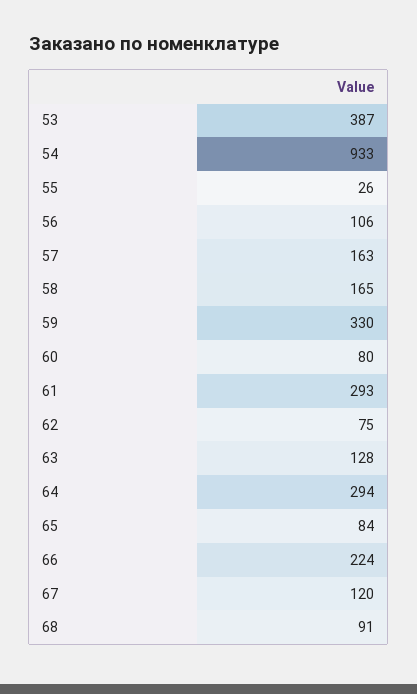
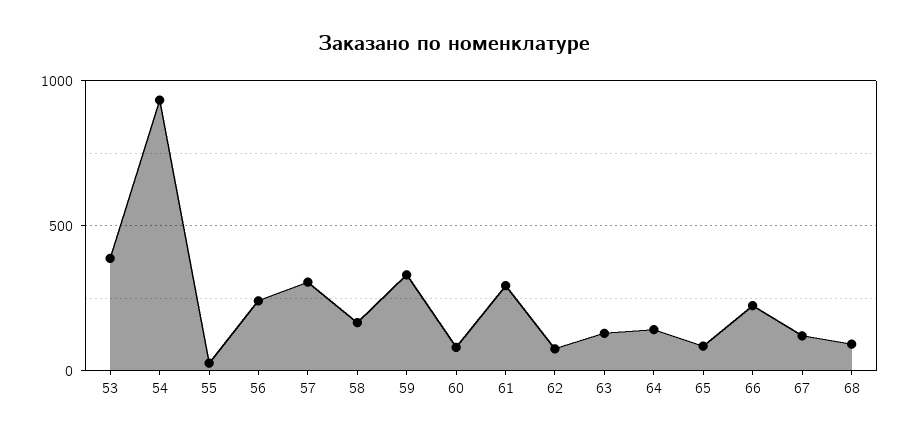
  {
    "53": 387,
    "54": 933,
    "55": 26,
-   "56": 106,
+   "56": 250,
-   "57": 163,
+   "57": 300,
    "58": 165,
    "59": 330,
    "60": 80,
    "61": 293,
    "62": 75,
    "63": 128,
-   "64": 294,
+   "64": 150,
    "65": 84,
    "66": 224,
    "67": 120,
    "68": 91
  }

